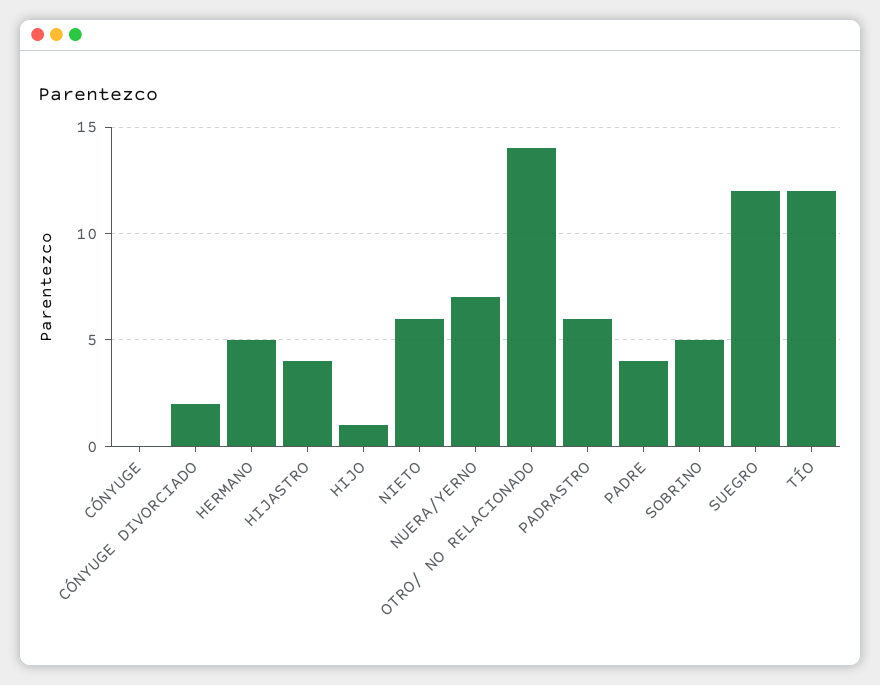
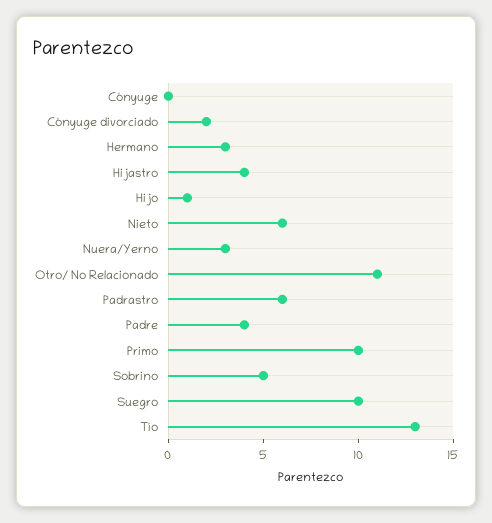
  {
    "CÓNYUGE": 0,
    "CÓNYUGE DIVORCIADO": 2,
-   "HERMANO": 5,
+   "HERMANO": 3,
    "HIJASTRO": 4,
    "HIJO": 1,
    "NIETO": 6,
-   "NUERA/YERNO": 7,
+   "NUERA/YERNO": 3,
-   "OTRO/ NO RELACIONADO": 14,
+   "OTRO/ NO RELACIONADO": 11,
    "PADRASTRO": 6,
    "PADRE": 4,
    "SOBRINO": 5,
-   "SUEGRO": 12,
+   "SUEGRO": 10,
-   "TÍO": 12
+   "TÍO": 13,
+   "Primo": 10
  }

